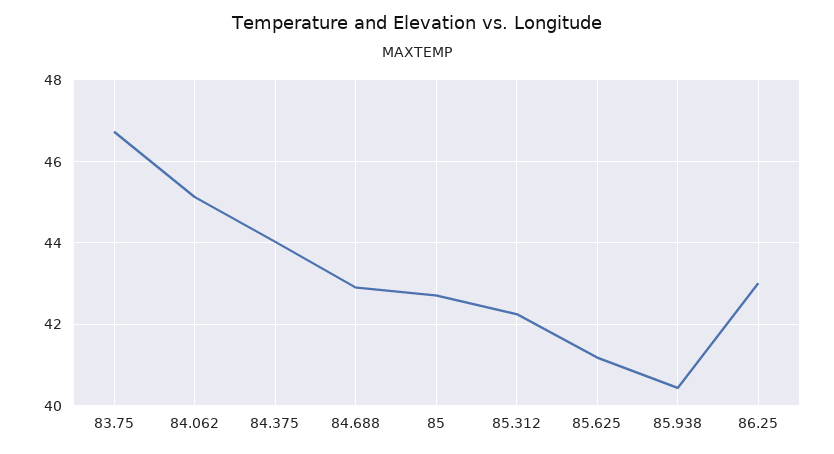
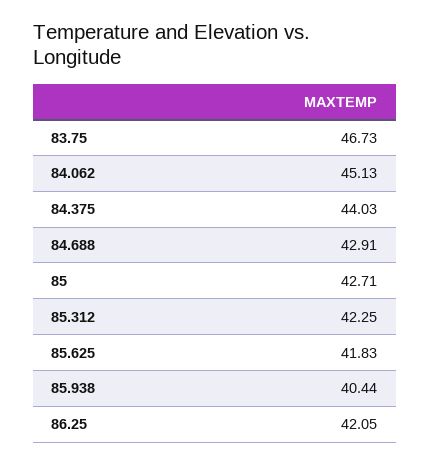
  {
    "83.75": 46.73,
    "84.062": 45.13,
    "84.375": 44.03,
    "84.688": 42.91,
    "85": 42.71,
    "85.312": 42.25,
-   "85.625": 41.2,
+   "85.625": 41.83,
    "85.938": 40.44,
-   "86.25": 43
+   "86.25": 42.05
  }

